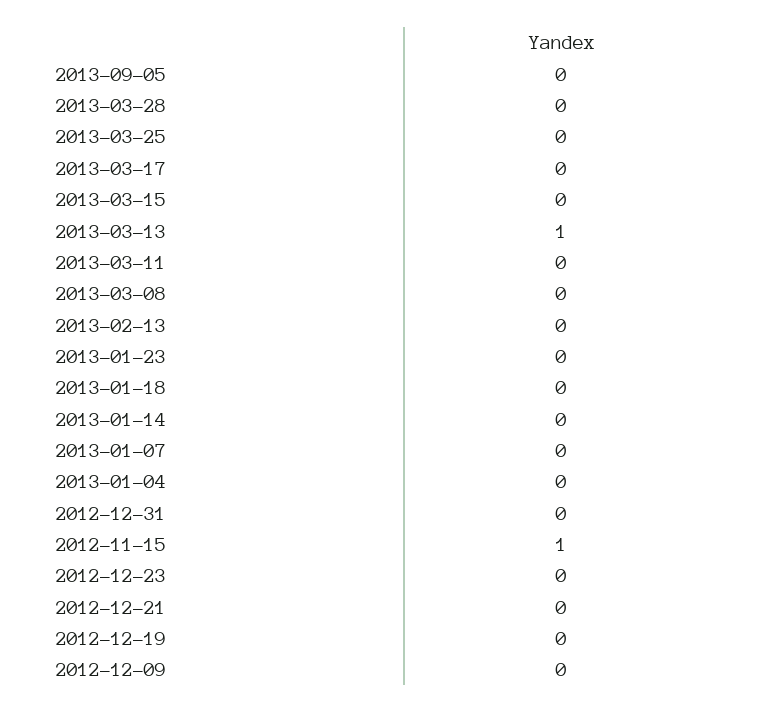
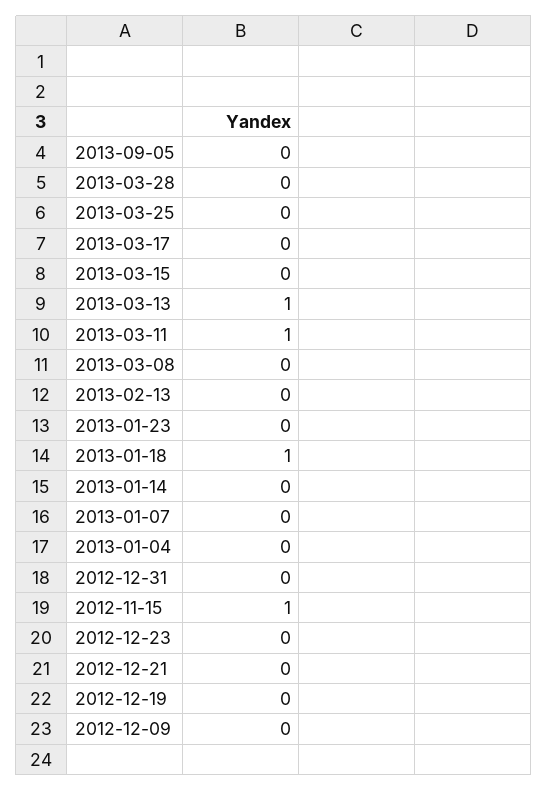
  {
    "2013-09-05": 0,
    "2013-03-28": 0,
    "2013-03-25": 0,
    "2013-03-17": 0,
    "2013-03-15": 0,
    "2013-03-13": 1,
-   "2013-03-11": 0,
+   "2013-03-11": 1,
    "2013-03-08": 0,
    "2013-02-13": 0,
    "2013-01-23": 0,
-   "2013-01-18": 0,
+   "2013-01-18": 1,
    "2013-01-14": 0,
    "2013-01-07": 0,
    "2013-01-04": 0,
    "2012-12-31": 0,
    "2012-11-15": 1,
    "2012-12-23": 0,
    "2012-12-21": 0,
    "2012-12-19": 0,
    "2012-12-09": 0
  }

